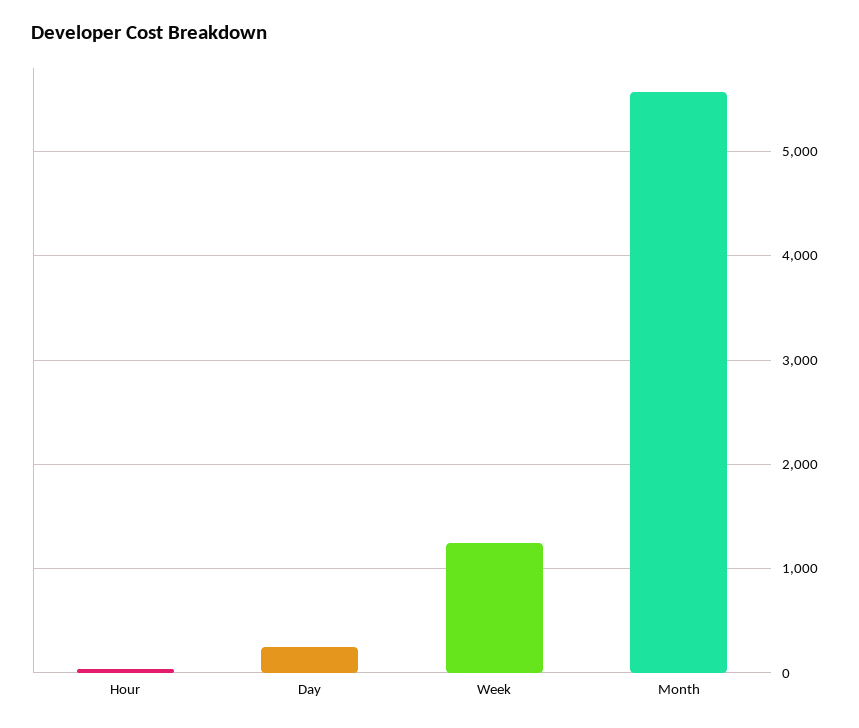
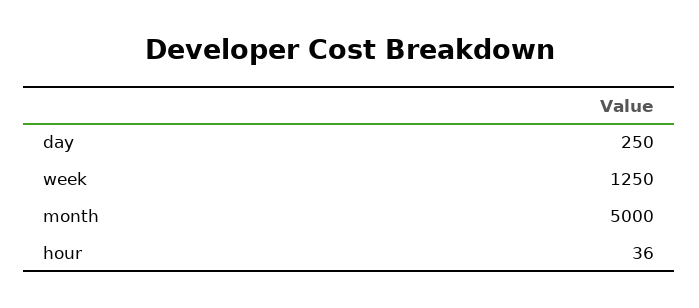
  {
    "Hour": 36,
    "Day": 250,
    "Week": 1250,
-   "Month": 5600
+   "Month": 5000
  }

